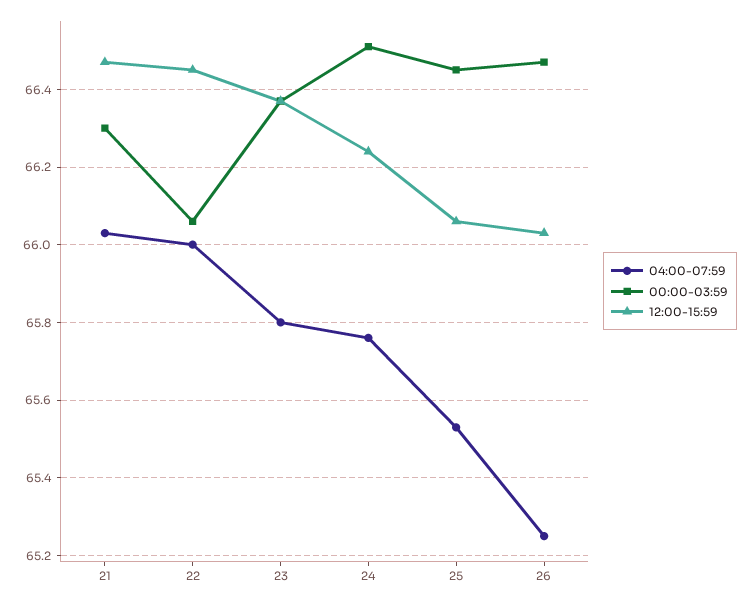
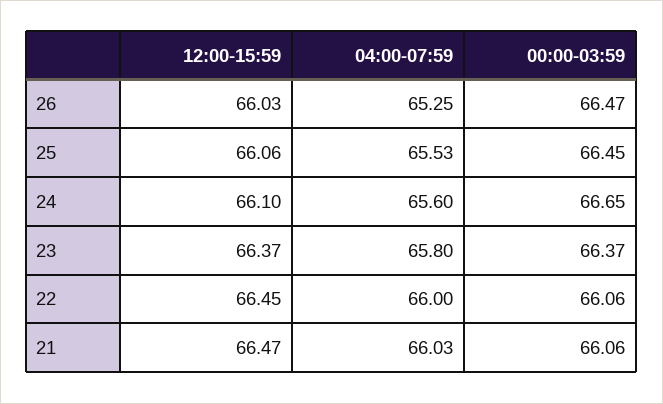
  {
    "04:00-07:59": {
      "21": 66.03,
      "22": 66,
      "23": 65.8,
-     "24": 65.75,
+     "24": 65.6,
      "25": 65.53,
      "26": 65.25
    },
    "00:00-03:59": {
-     "21": 66.3,
+     "21": 66.06,
      "22": 66.06,
      "23": 66.37,
-     "24": 66.5,
+     "24": 66.65,
      "25": 66.45,
      "26": 66.47
    },
    "12:00-15:59": {
      "21": 66.47,
      "22": 66.45,
      "23": 66.37,
-     "24": 66.25,
+     "24": 66.1,
      "25": 66.06,
      "26": 66.03
    }
  }

